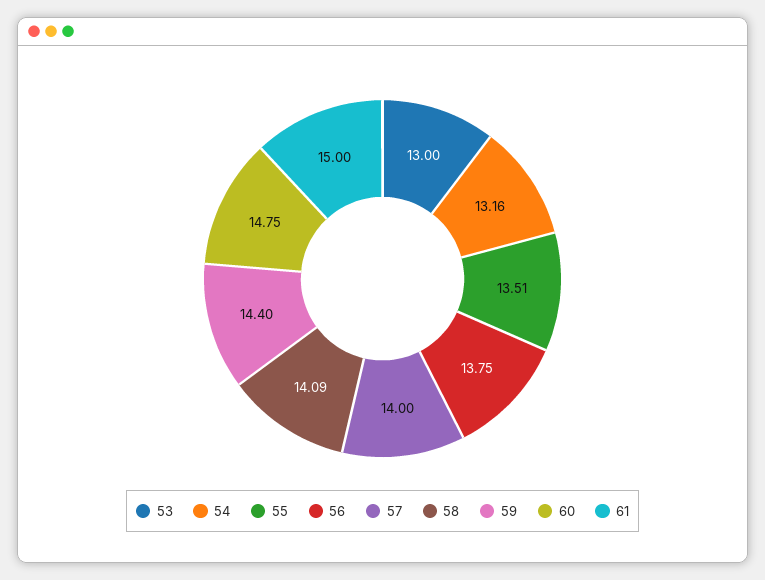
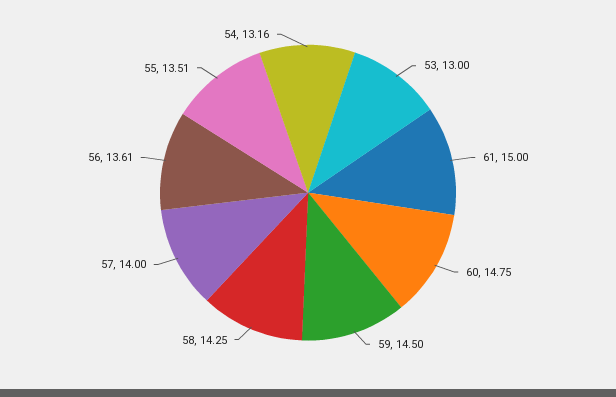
  {
    "53": 13,
    "54": 13.16,
    "55": 13.51,
-   "56": 13.75,
+   "56": 13.61,
    "57": 14,
-   "58": 14.09,
+   "58": 14.25,
-   "59": 14.4,
+   "59": 14.5,
    "60": 14.75,
    "61": 15
  }

